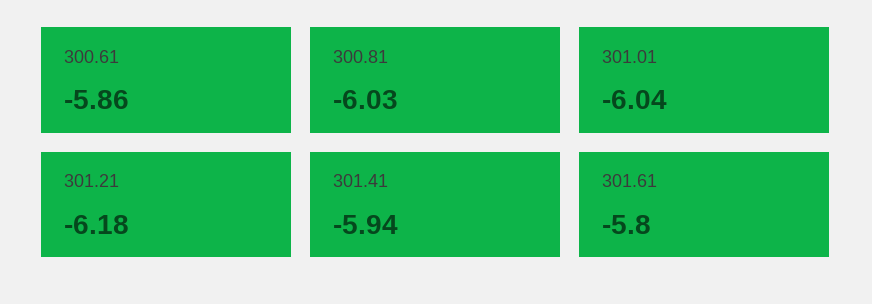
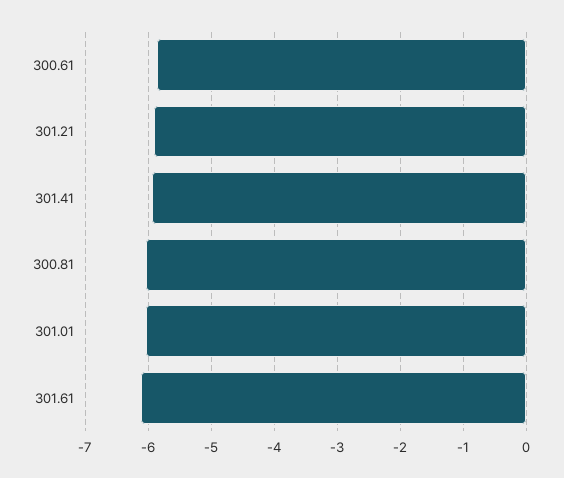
  {
    "300.61": -5.86,
    "300.81": -6.03,
    "301.01": -6.04,
-   "301.21": -6.18,
+   "301.21": -5.9,
    "301.41": -5.94,
-   "301.61": -5.8
+   "301.61": -6.1
  }

